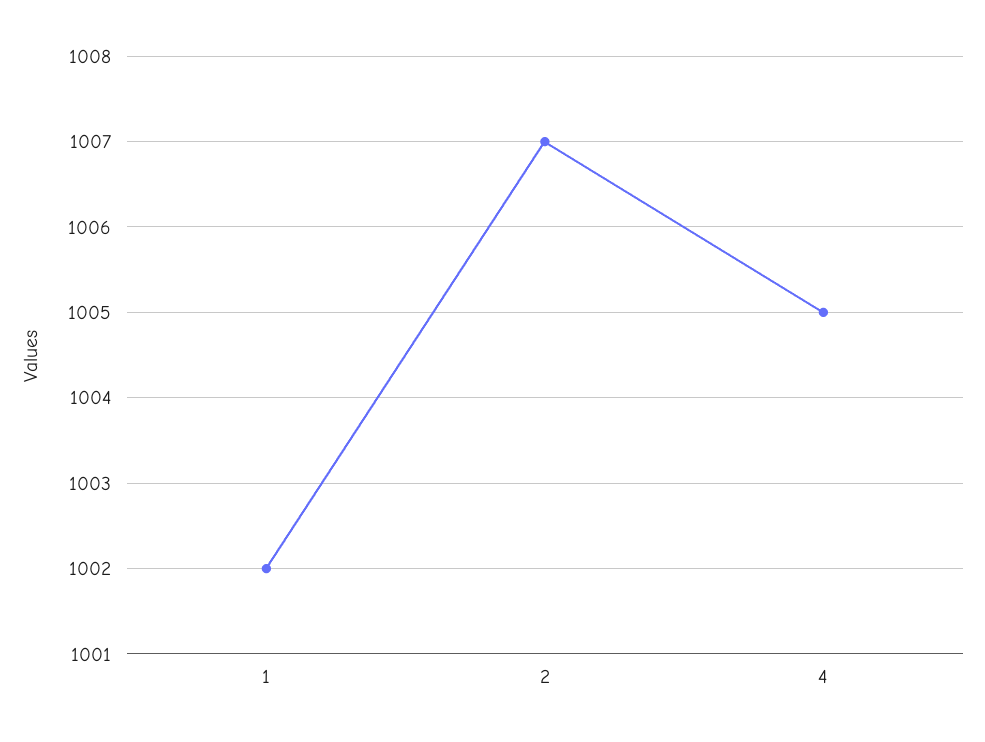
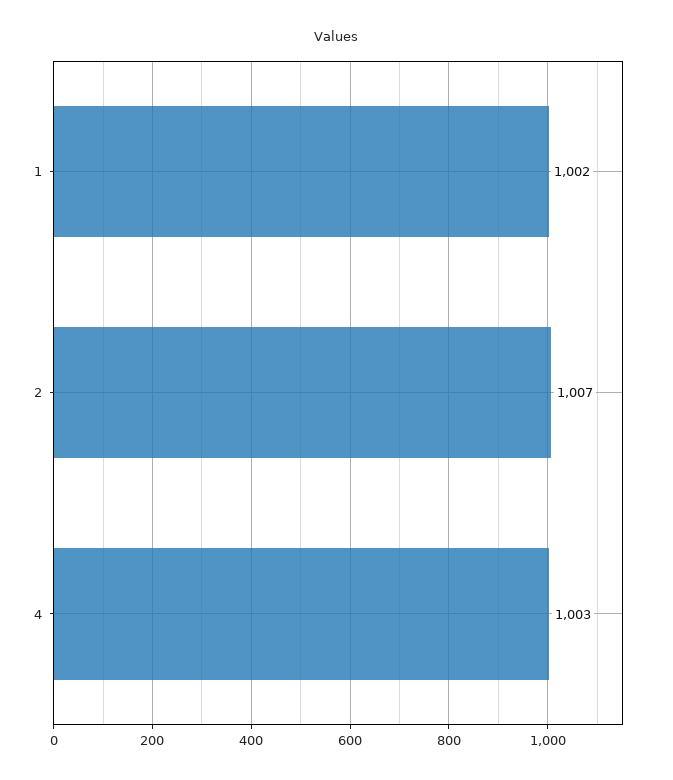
  {
    "1": 1002,
    "2": 1007,
-   "4": 1005
+   "4": 1003
  }

